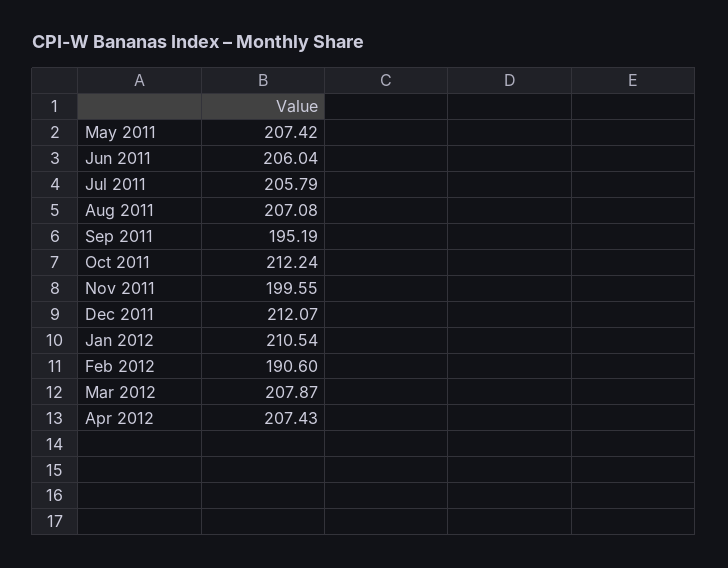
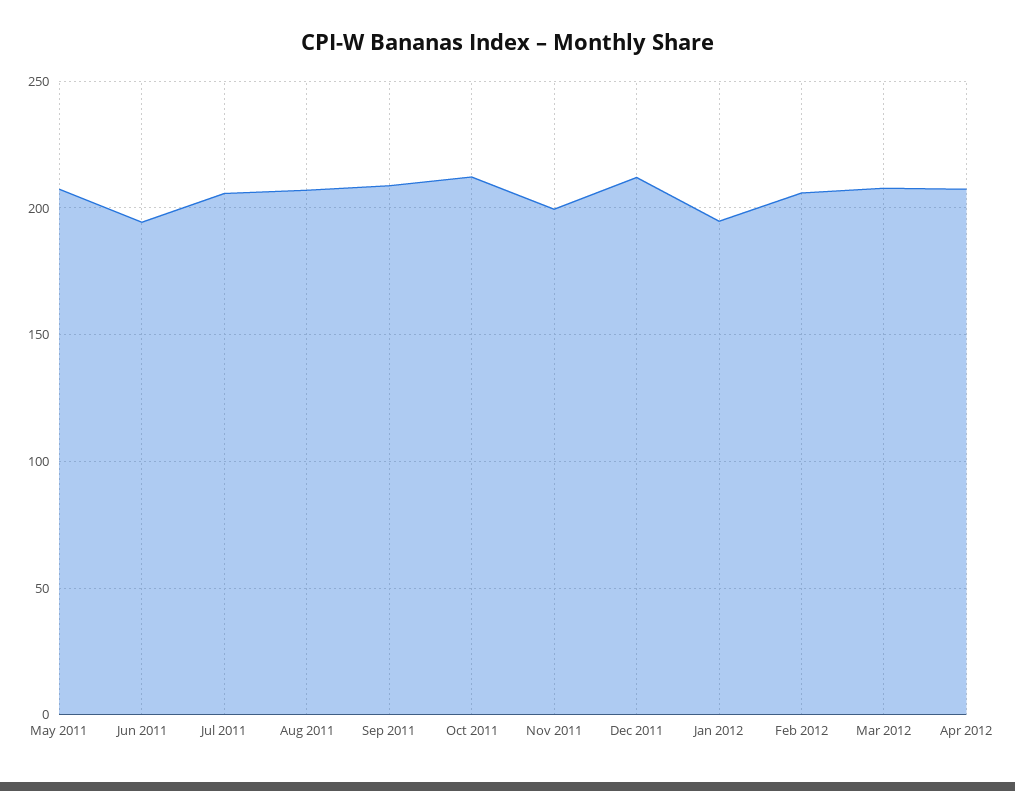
  {
    "May 2011": 207.42,
-   "Jun 2011": 206.04,
+   "Jun 2011": 195,
    "Jul 2011": 205.79,
    "Aug 2011": 207.08,
-   "Sep 2011": 195.19,
+   "Sep 2011": 210,
    "Oct 2011": 212.24,
    "Nov 2011": 199.55,
    "Dec 2011": 212.07,
-   "Jan 2012": 210.54,
+   "Jan 2012": 195,
-   "Feb 2012": 190.6,
+   "Feb 2012": 205,
    "Mar 2012": 207.87,
    "Apr 2012": 207.43
  }

